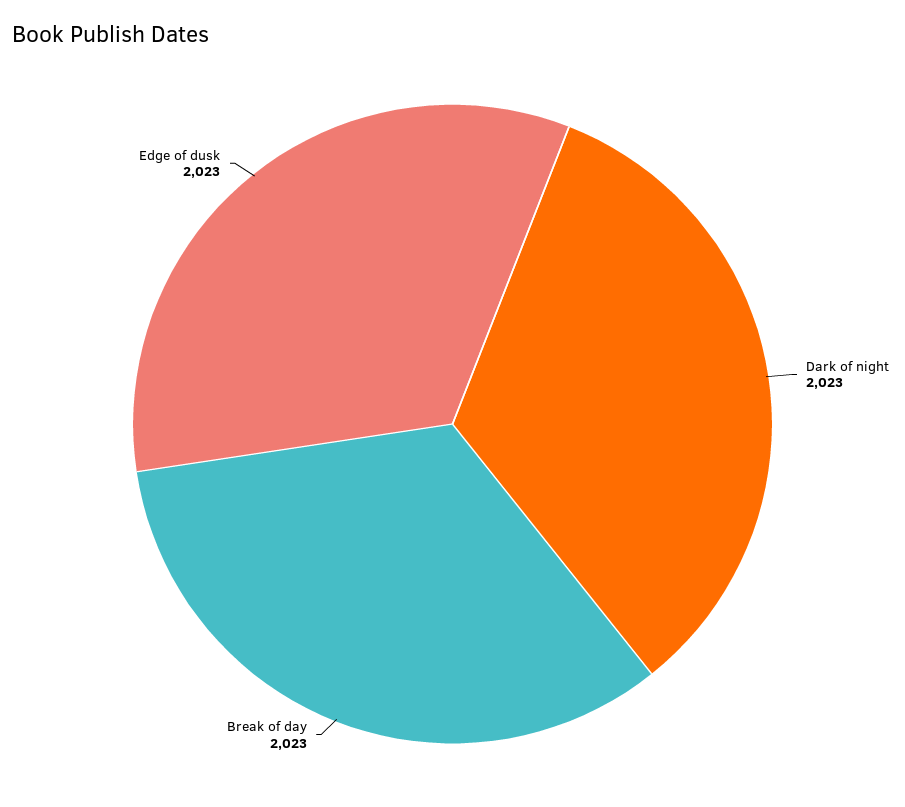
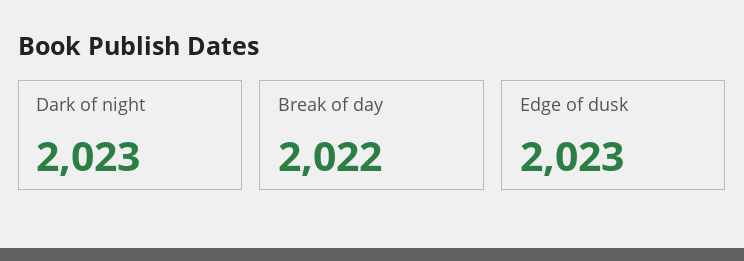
  {
    "Dark of night": 2023,
-   "Break of day": 2023,
+   "Break of day": 2022,
    "Edge of dusk": 2023
  }

